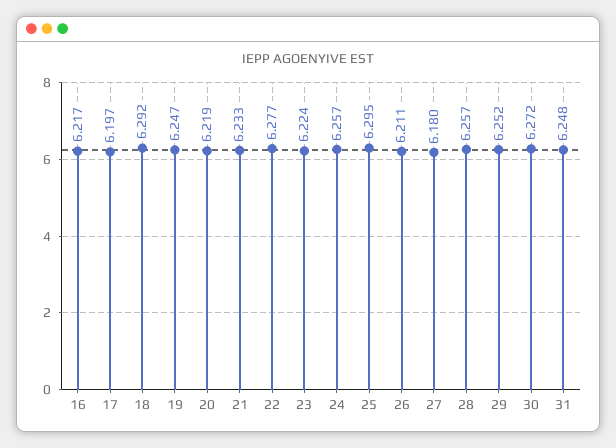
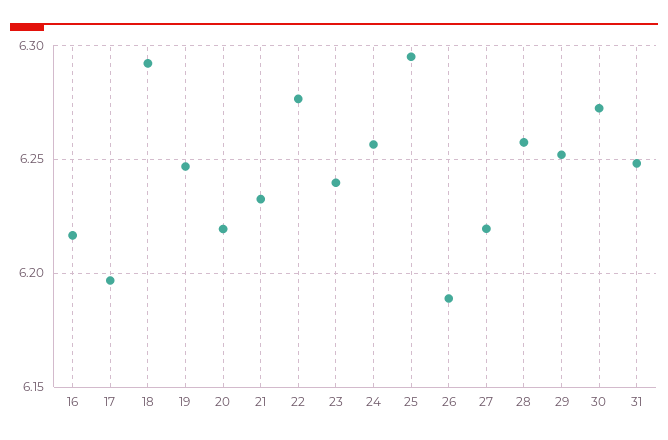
  {
    "16": 6.217,
    "17": 6.197,
    "18": 6.292,
    "19": 6.247,
    "20": 6.219,
    "21": 6.233,
    "22": 6.277,
-   "23": 6.224,
+   "23": 6.24,
    "24": 6.257,
    "25": 6.295,
-   "26": 6.211,
+   "26": 6.19,
-   "27": 6.18,
+   "27": 6.22,
    "28": 6.257,
    "29": 6.252,
    "30": 6.272,
    "31": 6.248
  }

